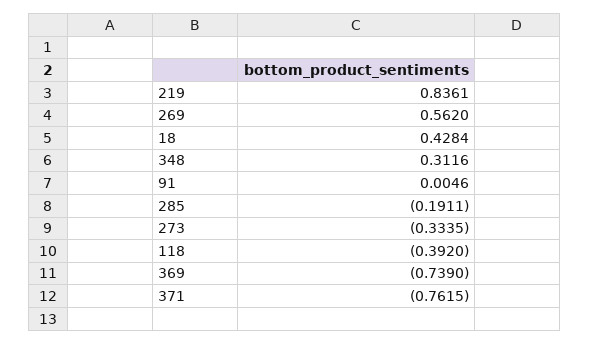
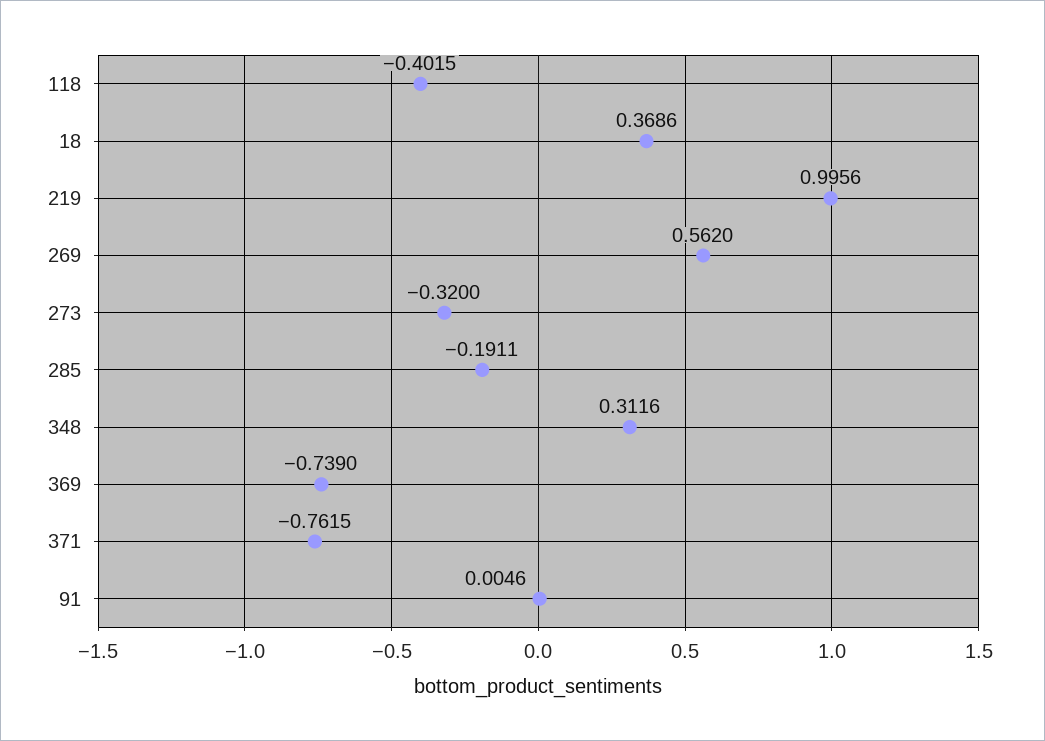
  {
-   "219": 0.8361,
+   "219": 0.9956,
    "269": 0.562,
-   "18": 0.4284,
+   "18": 0.3686,
    "348": 0.3116,
    "91": 0.0046,
    "285": -0.1911,
-   "273": -0.3335,
+   "273": -0.32,
-   "118": -0.392,
+   "118": -0.4015,
    "369": -0.739,
    "371": -0.7615
  }

